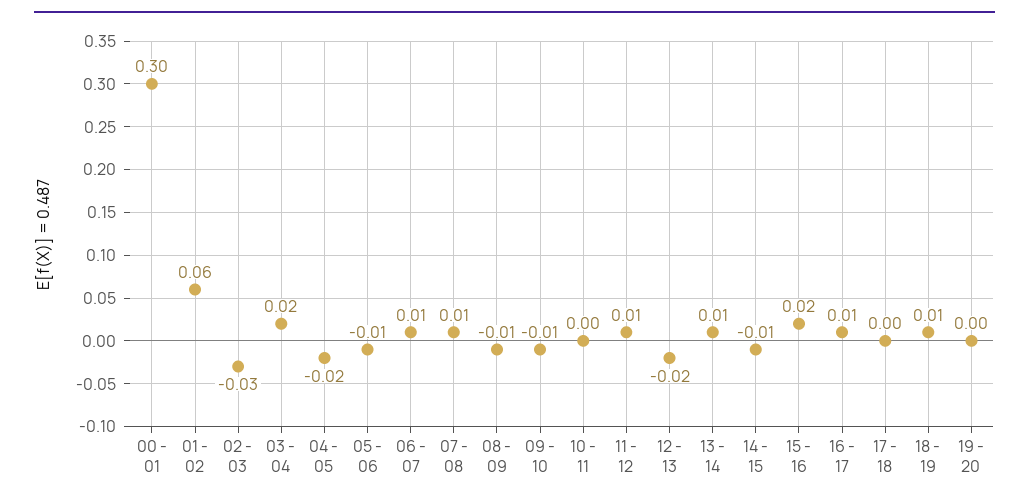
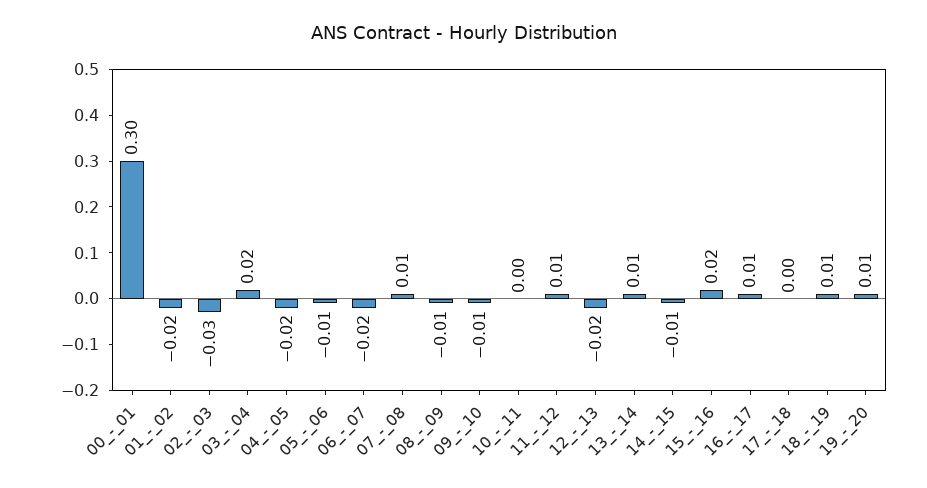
  {
    "00 - 01": 0.3,
-   "01 - 02": 0.06,
+   "01 - 02": -0.02,
    "02 - 03": -0.03,
    "03 - 04": 0.02,
    "04 - 05": -0.02,
    "05 - 06": -0.01,
-   "06 - 07": 0.01,
+   "06 - 07": -0.02,
    "07 - 08": 0.01,
    "08 - 09": -0.01,
    "09 - 10": -0.01,
    "10 - 11": 0,
    "11 - 12": 0.01,
    "12 - 13": -0.02,
    "13 - 14": 0.01,
    "14 - 15": -0.01,
    "15 - 16": 0.02,
    "16 - 17": 0.01,
    "17 - 18": 0,
    "18 - 19": 0.01,
-   "19 - 20": 0
+   "19 - 20": 0.01
  }

